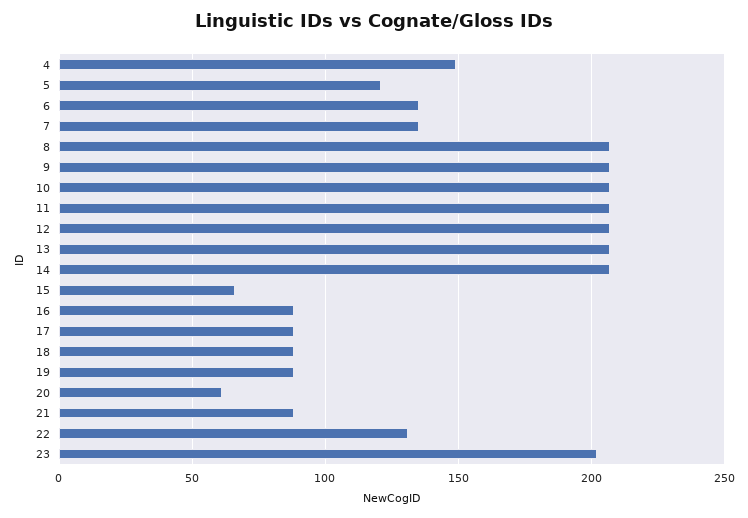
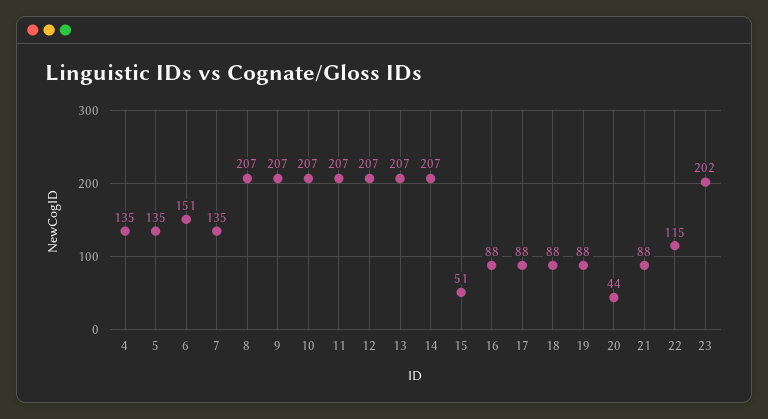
  {
-   "4": 150,
+   "4": 135,
-   "5": 120,
+   "5": 135,
-   "6": 135,
+   "6": 151,
    "7": 135,
    "8": 207,
    "9": 207,
    "10": 207,
    "11": 207,
    "12": 207,
    "13": 207,
    "14": 207,
-   "15": 65,
+   "15": 51,
    "16": 88,
    "17": 88,
    "18": 88,
    "19": 88,
-   "20": 60,
+   "20": 44,
    "21": 88,
-   "22": 130,
+   "22": 115,
    "23": 202
  }

